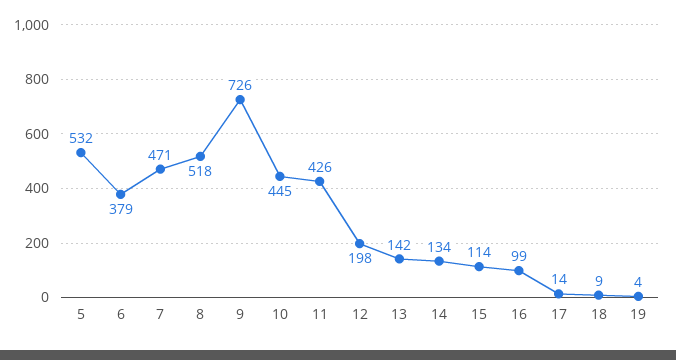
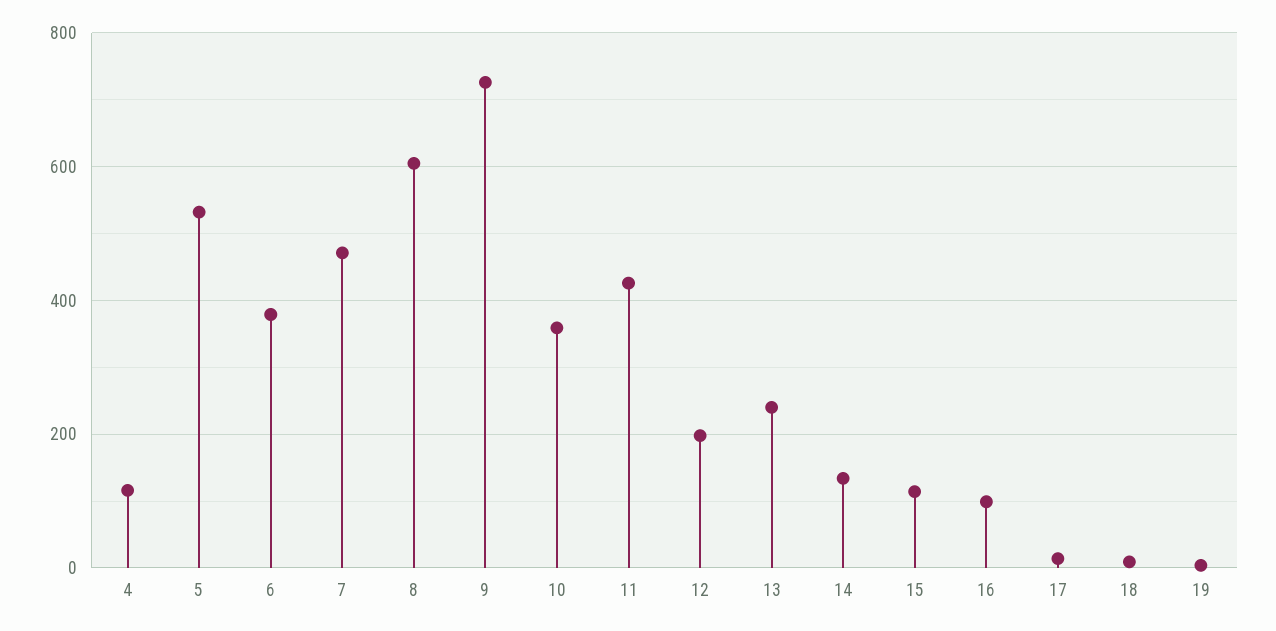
  {
    "5": 532,
    "6": 379,
    "7": 471,
-   "8": 518,
+   "8": 600,
    "9": 726,
-   "10": 445,
+   "10": 360,
    "11": 426,
    "12": 198,
-   "13": 142,
+   "13": 240,
    "14": 134,
    "15": 114,
    "16": 99,
    "17": 14,
    "18": 9,
-   "19": 4
+   "19": 4,
+   "4": 120
  }

